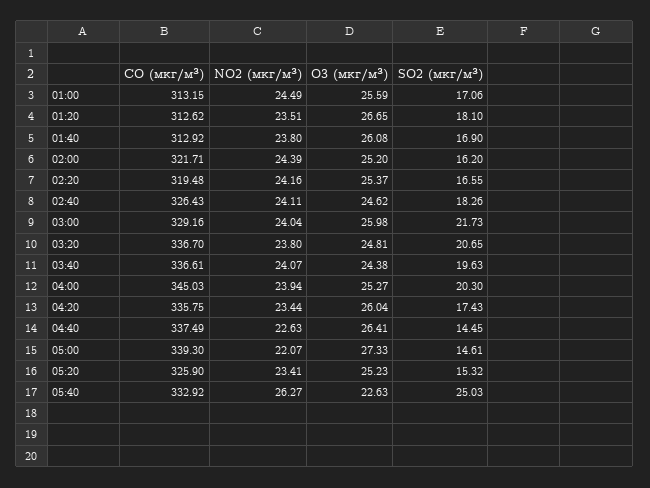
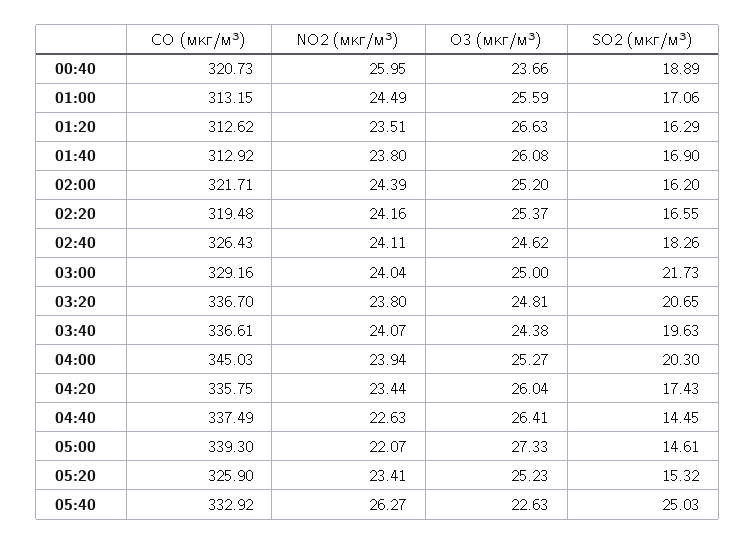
  {
    "CO (мкг/м³)": {
      "01:00": 313.15,
      "01:20": 312.62,
      "01:40": 312.92,
      "02:00": 321.71,
      "02:20": 319.48,
      "02:40": 326.43,
      "03:00": 329.16,
      "03:20": 336.7,
      "03:40": 336.61,
      "04:00": 345.03,
      "04:20": 335.75,
      "04:40": 337.49,
      "05:00": 339.3,
      "05:20": 325.9,
-     "05:40": 332.92
+     "05:40": 332.92,
+     "00:40": 320.73
    },
    "NO2 (мкг/м³)": {
      "01:00": 24.49,
      "01:20": 23.51,
      "01:40": 23.8,
      "02:00": 24.39,
      "02:20": 24.16,
      "02:40": 24.11,
      "03:00": 24.04,
      "03:20": 23.8,
      "03:40": 24.07,
      "04:00": 23.94,
      "04:20": 23.44,
      "04:40": 22.63,
      "05:00": 22.07,
      "05:20": 23.41,
-     "05:40": 26.27
+     "05:40": 26.27,
+     "00:40": 25.95
    },
    "O3 (мкг/м³)": {
      "01:00": 25.59,
-     "01:20": 26.65,
+     "01:20": 26.63,
      "01:40": 26.08,
      "02:00": 25.2,
      "02:20": 25.37,
      "02:40": 24.62,
-     "03:00": 25.98,
+     "03:00": 25,
      "03:20": 24.81,
      "03:40": 24.38,
      "04:00": 25.27,
      "04:20": 26.04,
      "04:40": 26.41,
      "05:00": 27.33,
      "05:20": 25.23,
-     "05:40": 22.63
+     "05:40": 22.63,
+     "00:40": 23.66
    },
    "SO2 (мкг/м³)": {
      "01:00": 17.06,
-     "01:20": 18.1,
+     "01:20": 16.29,
      "01:40": 16.9,
      "02:00": 16.2,
      "02:20": 16.55,
      "02:40": 18.26,
      "03:00": 21.73,
      "03:20": 20.65,
      "03:40": 19.63,
      "04:00": 20.3,
      "04:20": 17.43,
      "04:40": 14.45,
      "05:00": 14.61,
      "05:20": 15.32,
-     "05:40": 25.03
+     "05:40": 25.03,
+     "00:40": 18.89
    }
  }

